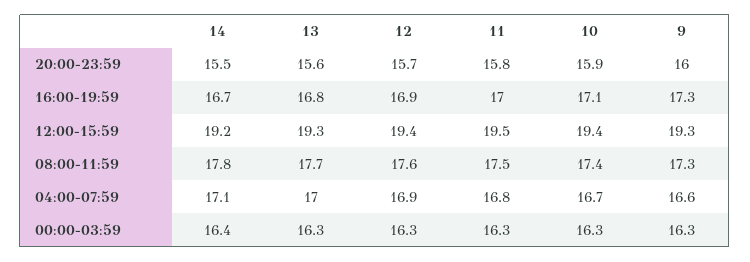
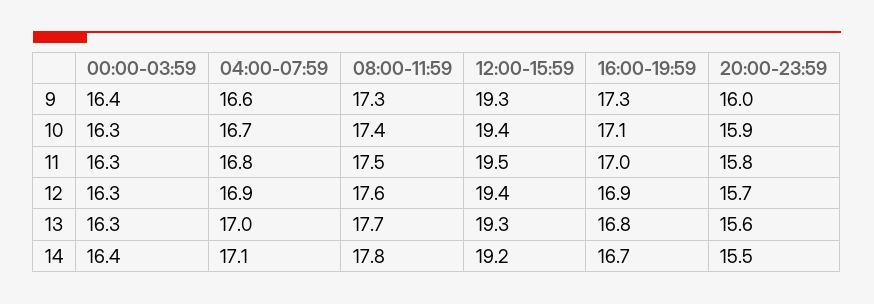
  {
    "14": {
      "20:00-23:59": 15.5,
      "16:00-19:59": 16.7,
      "12:00-15:59": 19.2,
      "08:00-11:59": 17.8,
      "04:00-07:59": 17.1,
      "00:00-03:59": 16.4
    },
    "13": {
      "20:00-23:59": 15.6,
      "16:00-19:59": 16.8,
      "12:00-15:59": 19.3,
      "08:00-11:59": 17.7,
      "04:00-07:59": 17,
      "00:00-03:59": 16.3
    },
    "12": {
      "20:00-23:59": 15.7,
      "16:00-19:59": 16.9,
      "12:00-15:59": 19.4,
      "08:00-11:59": 17.6,
      "04:00-07:59": 16.9,
      "00:00-03:59": 16.3
    },
    "11": {
      "20:00-23:59": 15.8,
      "16:00-19:59": 17,
      "12:00-15:59": 19.5,
      "08:00-11:59": 17.5,
      "04:00-07:59": 16.8,
      "00:00-03:59": 16.3
    },
    "10": {
      "20:00-23:59": 15.9,
      "16:00-19:59": 17.1,
      "12:00-15:59": 19.4,
      "08:00-11:59": 17.4,
      "04:00-07:59": 16.7,
      "00:00-03:59": 16.3
    },
    "9": {
      "20:00-23:59": 16,
      "16:00-19:59": 17.3,
      "12:00-15:59": 19.3,
      "08:00-11:59": 17.3,
      "04:00-07:59": 16.6,
-     "00:00-03:59": 16.3
+     "00:00-03:59": 16.4
    }
  }

